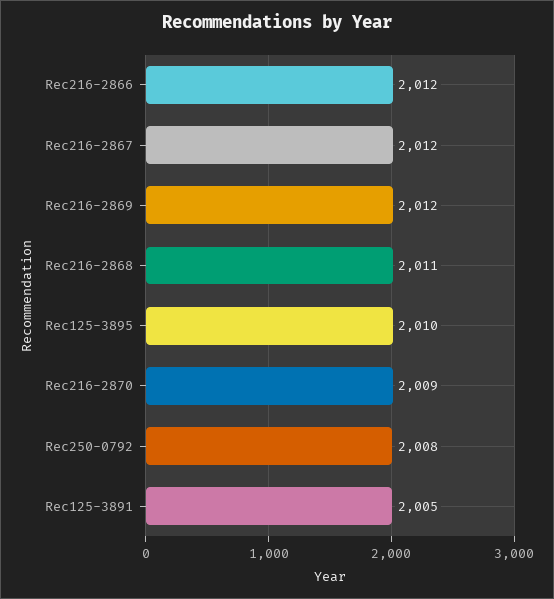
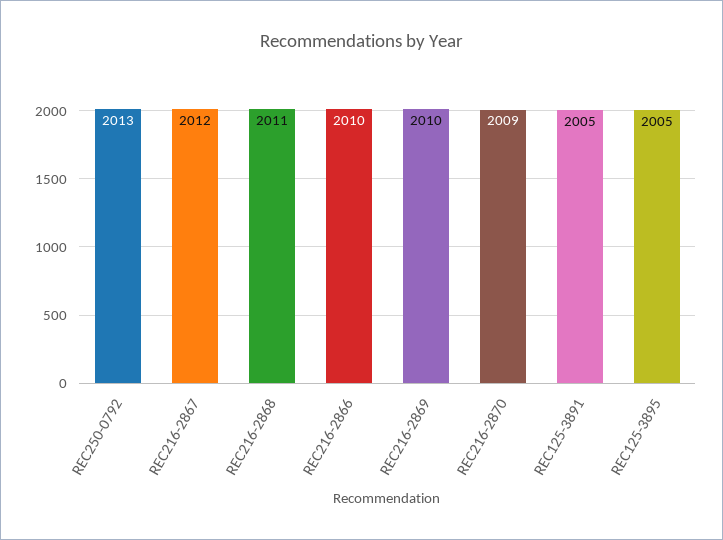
  {
-   "Rec216-2866": 2012,
+   "Rec216-2866": 2010,
    "Rec216-2867": 2012,
-   "Rec216-2869": 2012,
+   "Rec216-2869": 2010,
    "Rec216-2868": 2011,
-   "Rec125-3895": 2010,
+   "Rec125-3895": 2005,
    "Rec216-2870": 2009,
-   "Rec250-0792": 2008,
+   "Rec250-0792": 2013,
    "Rec125-3891": 2005
  }

